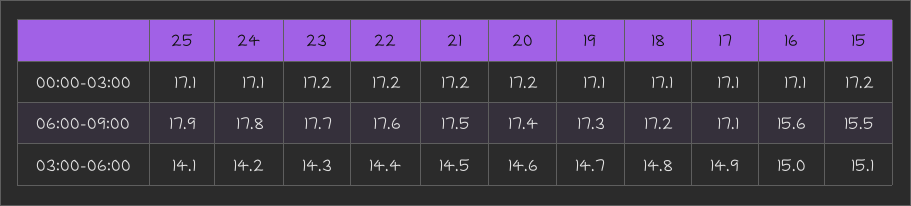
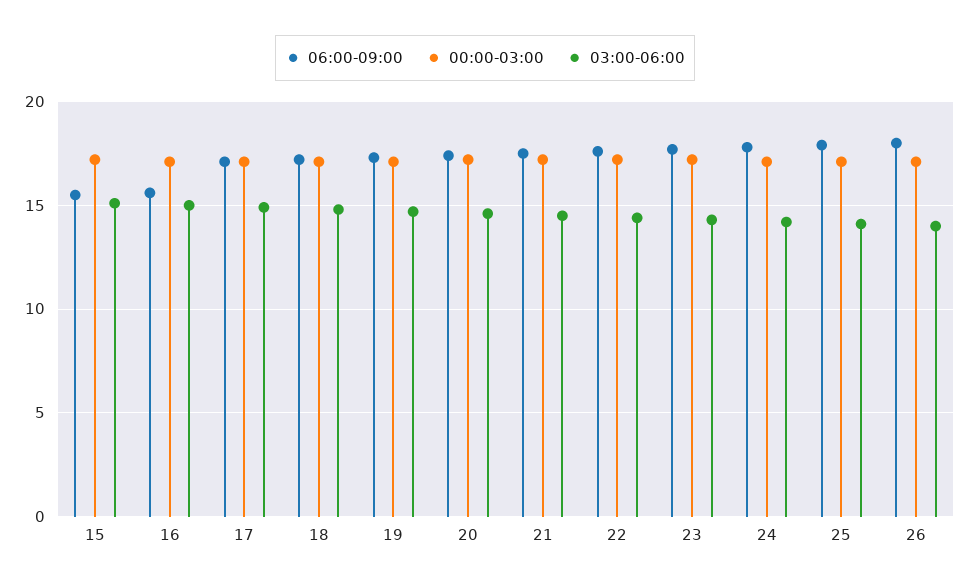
  {
    "00:00-03:00": {
      "25": 17.1,
      "24": 17.1,
      "23": 17.2,
      "22": 17.2,
      "21": 17.2,
      "20": 17.2,
      "19": 17.1,
      "18": 17.1,
      "17": 17.1,
      "16": 17.1,
-     "15": 17.2
+     "15": 17.2,
+     "26": 17
    },
    "06:00-09:00": {
      "25": 17.9,
      "24": 17.8,
      "23": 17.7,
      "22": 17.6,
      "21": 17.5,
      "20": 17.4,
      "19": 17.3,
      "18": 17.2,
      "17": 17.1,
      "16": 15.6,
-     "15": 15.5
+     "15": 15.5,
+     "26": 18
    },
    "03:00-06:00": {
      "25": 14.1,
      "24": 14.2,
      "23": 14.3,
      "22": 14.4,
      "21": 14.5,
      "20": 14.6,
      "19": 14.7,
      "18": 14.8,
      "17": 14.9,
      "16": 15,
-     "15": 15.1
+     "15": 15.1,
+     "26": 14
    }
  }

